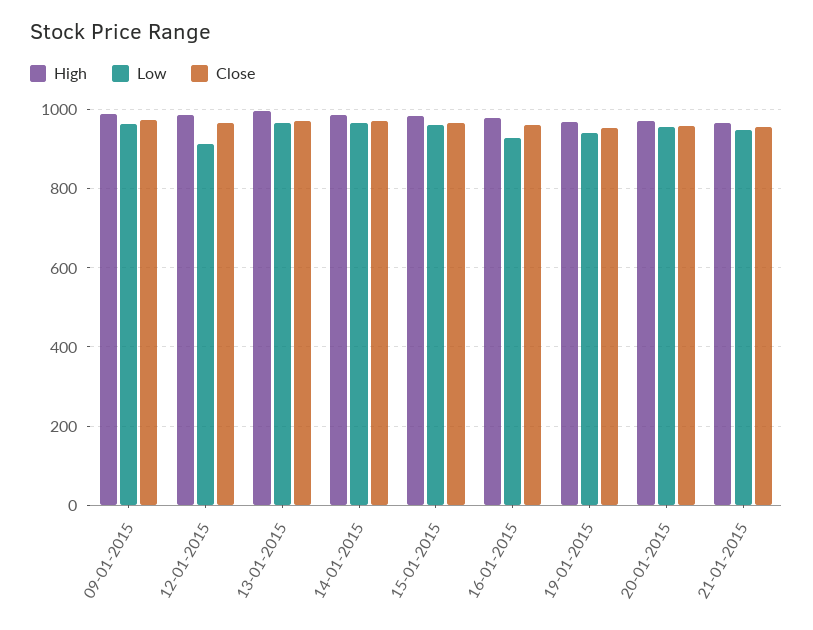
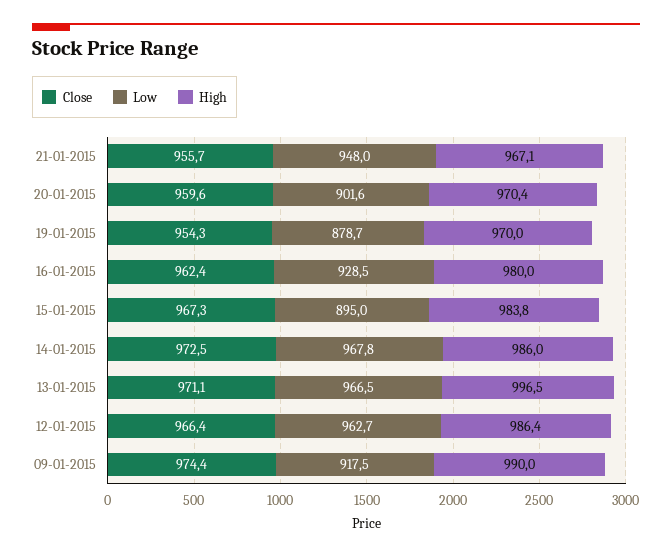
  {
    "High": {
      "09-01-2015": 990,
      "12-01-2015": 986.4,
      "13-01-2015": 996.5,
      "14-01-2015": 986,
      "15-01-2015": 983.8,
      "16-01-2015": 980,
      "19-01-2015": 970,
      "20-01-2015": 970.4,
      "21-01-2015": 967.1
    },
    "Low": {
-     "09-01-2015": 960,
+     "09-01-2015": 917.5,
-     "12-01-2015": 920,
+     "12-01-2015": 962.7,
      "13-01-2015": 966.5,
      "14-01-2015": 967.8,
-     "15-01-2015": 960,
+     "15-01-2015": 895,
      "16-01-2015": 928.5,
-     "19-01-2015": 940,
+     "19-01-2015": 878.7,
-     "20-01-2015": 960,
+     "20-01-2015": 901.6,
      "21-01-2015": 948
    },
    "Close": {
      "09-01-2015": 974.4,
      "12-01-2015": 966.4,
      "13-01-2015": 971.1,
      "14-01-2015": 972.5,
      "15-01-2015": 967.3,
      "16-01-2015": 962.4,
      "19-01-2015": 954.3,
      "20-01-2015": 959.6,
      "21-01-2015": 955.7
    }
  }

